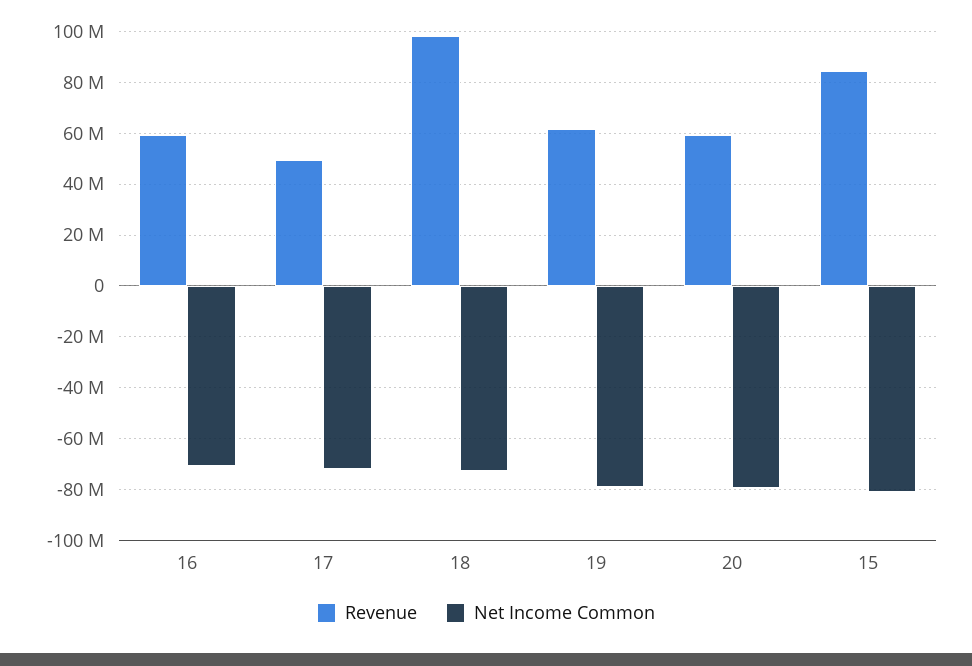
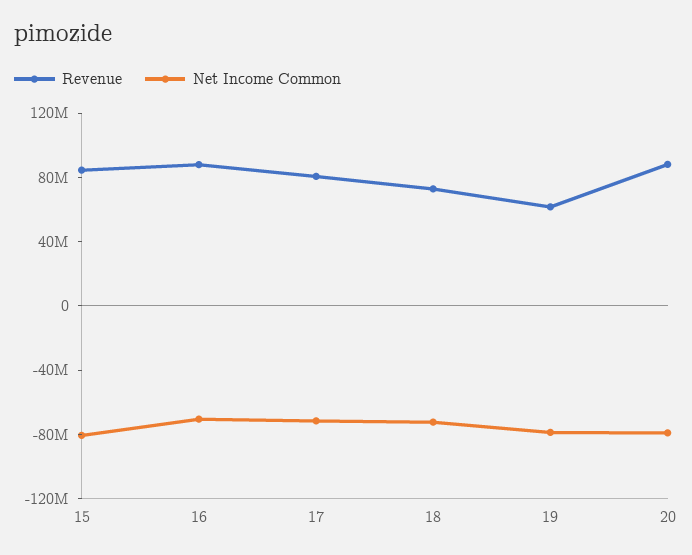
  {
    "Revenue": {
-     "16": 60000000,
+     "16": 90000000,
-     "17": 50000000,
+     "17": 80000000,
-     "18": 97500000,
+     "18": 70000000,
      "19": 62500000,
-     "20": 60000000,
+     "20": 90000000,
      "15": 85000000
    },
    "Net Income Common": {
      "16": -70000000,
      "17": -72500000,
      "18": -72500000,
      "19": -80000000,
      "20": -80000000,
      "15": -80000000
    }
  }

